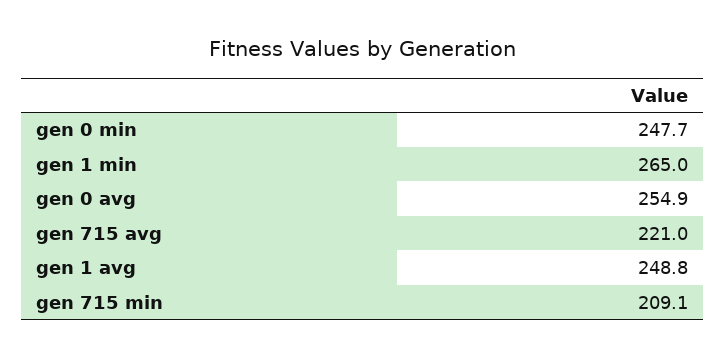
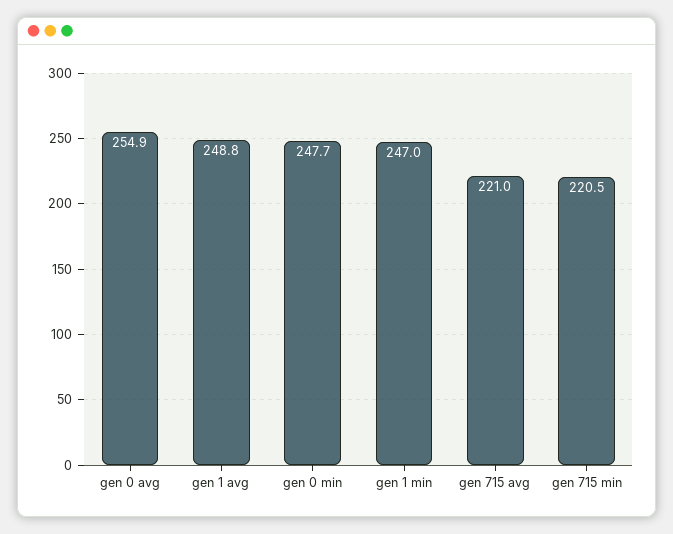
  {
    "gen 0 min": 247.7,
-   "gen 1 min": 265,
+   "gen 1 min": 247,
    "gen 0 avg": 254.9,
    "gen 715 avg": 221,
    "gen 1 avg": 248.8,
-   "gen 715 min": 209.1
+   "gen 715 min": 220.5
  }

